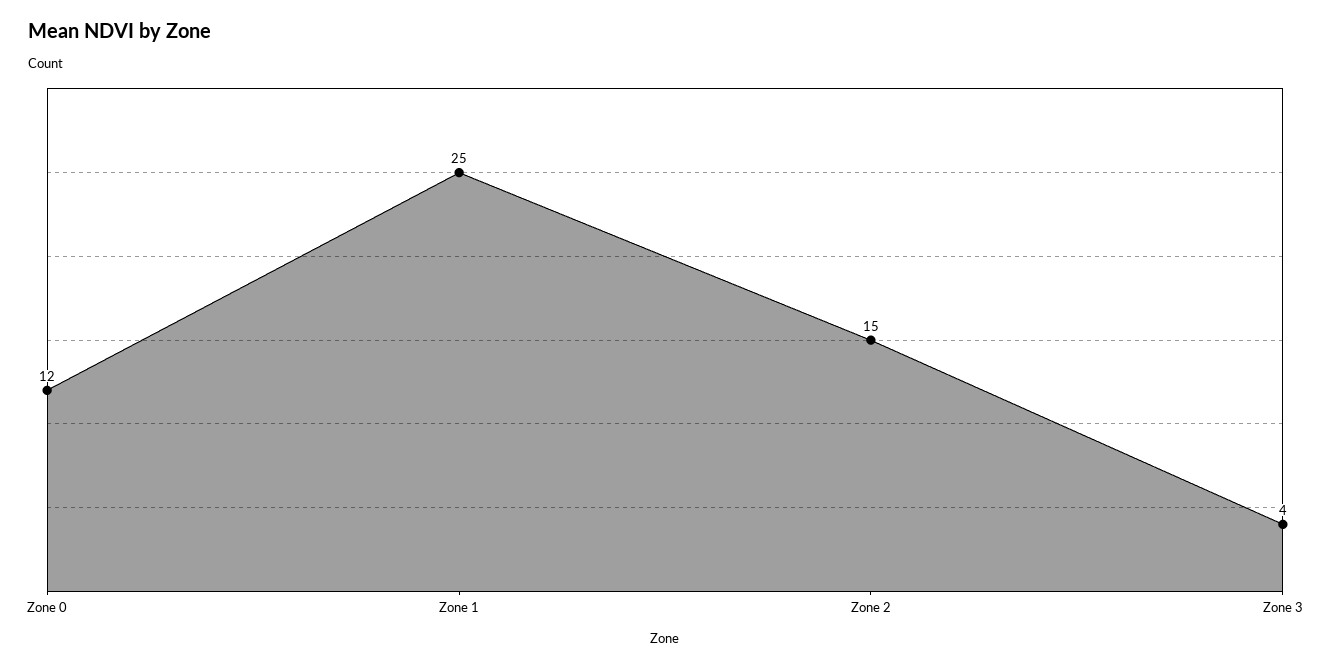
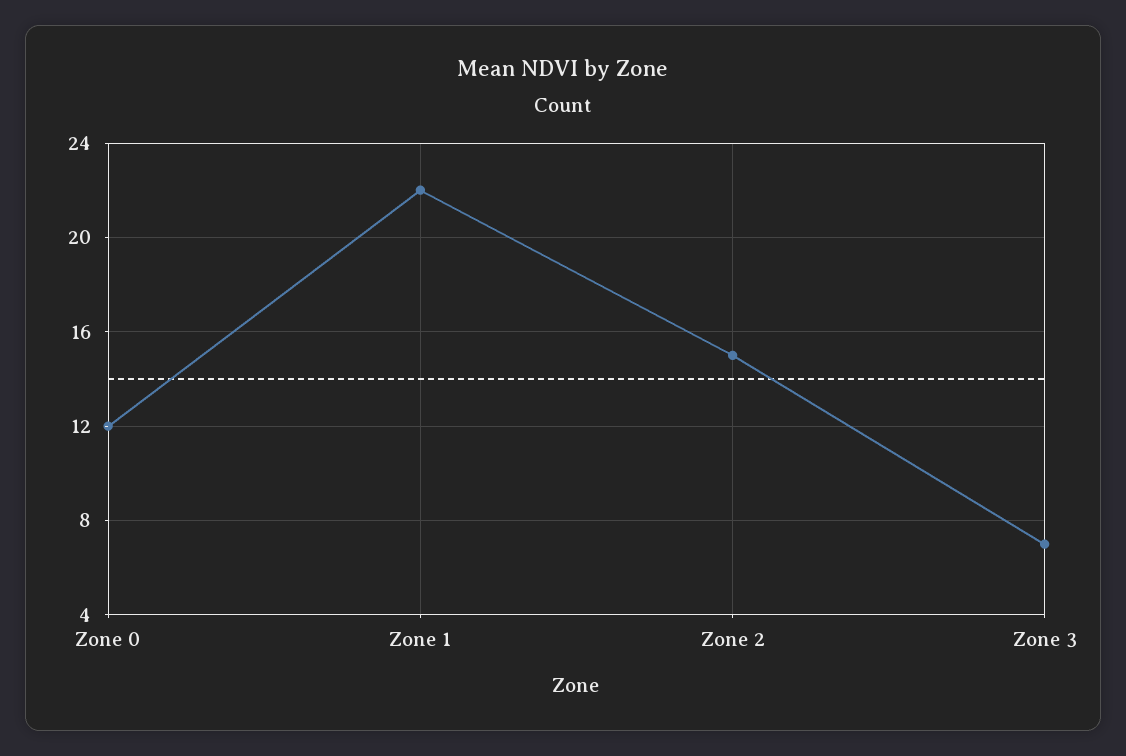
  {
    "Zone 0": 12,
-   "Zone 1": 25,
+   "Zone 1": 22,
    "Zone 2": 15,
-   "Zone 3": 4
+   "Zone 3": 7
  }

